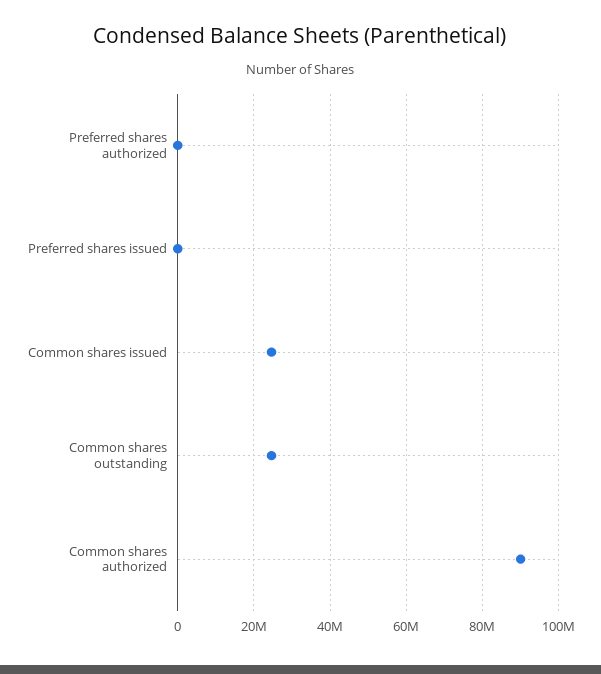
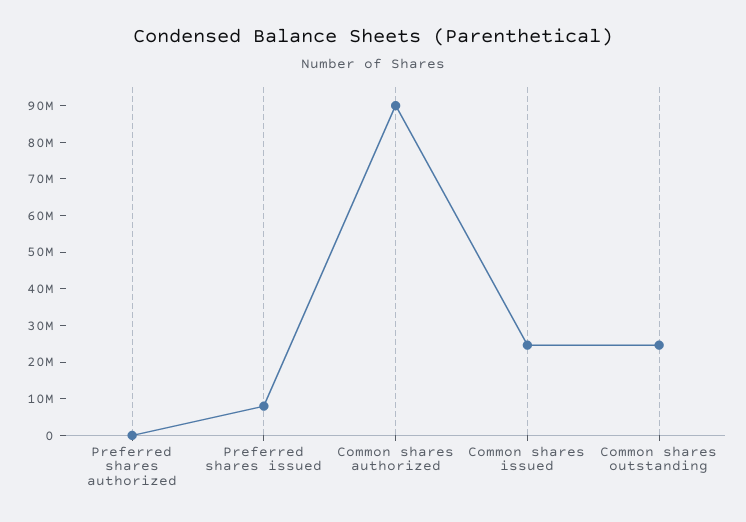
  {
    "Preferred shares authorized": 0,
-   "Preferred shares issued": 0,
+   "Preferred shares issued": 7500000,
    "Common shares issued": 24000000,
    "Common shares outstanding": 24000000,
    "Common shares authorized": 90000000
  }

